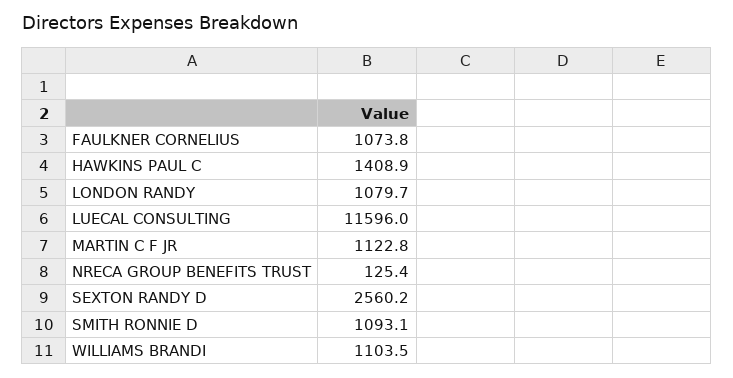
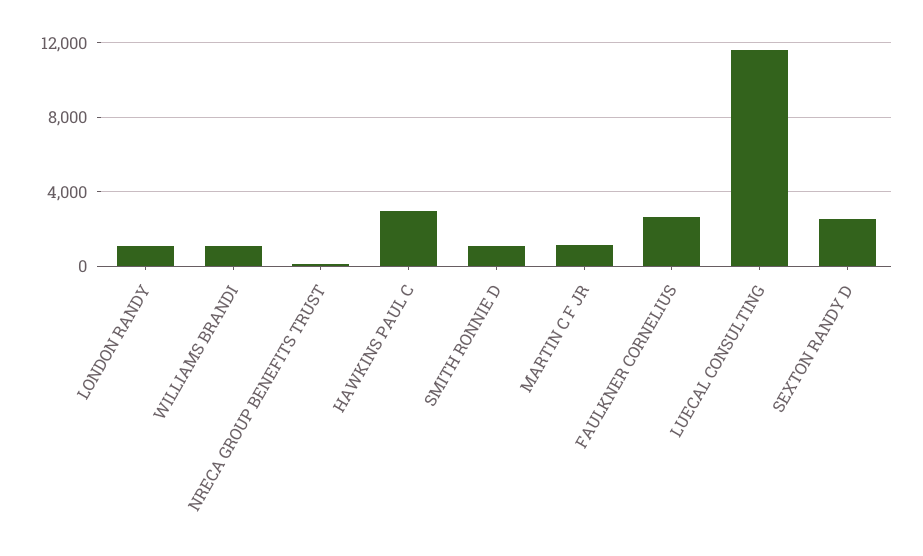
  {
-   "FAULKNER CORNELIUS": 1073.8,
+   "FAULKNER CORNELIUS": 2500,
-   "HAWKINS PAUL C": 1408.9,
+   "HAWKINS PAUL C": 3000,
    "LONDON RANDY": 1079.7,
    "LUECAL CONSULTING": 11596,
    "MARTIN C F JR": 1122.8,
    "NRECA GROUP BENEFITS TRUST": 125.4,
    "SEXTON RANDY D": 2560.2,
    "SMITH RONNIE D": 1093.1,
    "WILLIAMS BRANDI": 1103.5
  }

